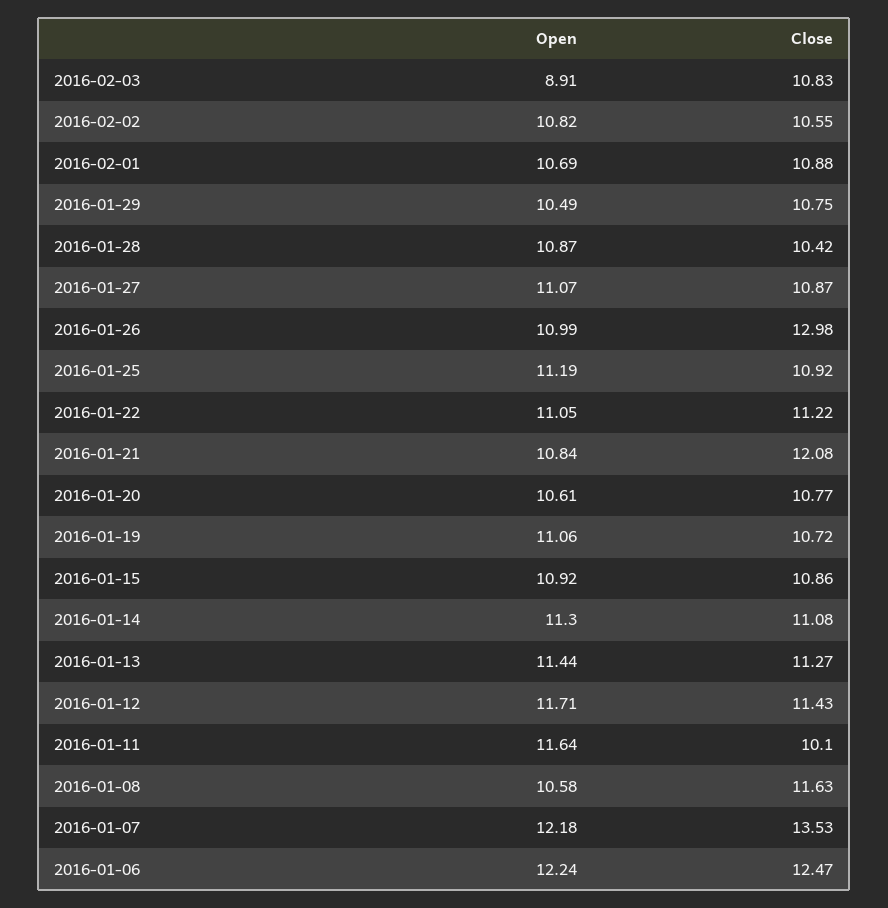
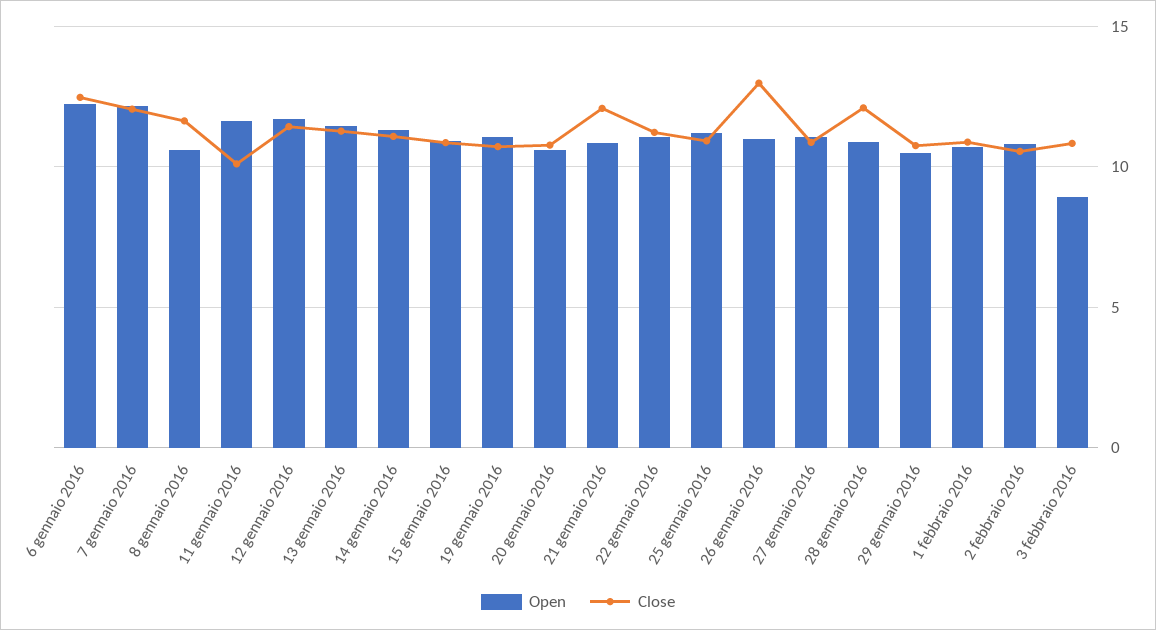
  {
    "Open": {
      "2016-02-03": 8.91,
      "2016-02-02": 10.82,
      "2016-02-01": 10.69,
      "2016-01-29": 10.49,
      "2016-01-28": 10.87,
      "2016-01-27": 11.07,
      "2016-01-26": 10.99,
      "2016-01-25": 11.19,
      "2016-01-22": 11.05,
      "2016-01-21": 10.84,
      "2016-01-20": 10.61,
      "2016-01-19": 11.06,
      "2016-01-15": 10.92,
      "2016-01-14": 11.3,
      "2016-01-13": 11.44,
      "2016-01-12": 11.71,
      "2016-01-11": 11.64,
      "2016-01-08": 10.58,
      "2016-01-07": 12.18,
      "2016-01-06": 12.24
    },
    "Close": {
      "2016-02-03": 10.83,
      "2016-02-02": 10.55,
      "2016-02-01": 10.88,
      "2016-01-29": 10.75,
-     "2016-01-28": 10.42,
+     "2016-01-28": 12,
      "2016-01-27": 10.87,
      "2016-01-26": 12.98,
      "2016-01-25": 10.92,
      "2016-01-22": 11.22,
      "2016-01-21": 12.08,
      "2016-01-20": 10.77,
      "2016-01-19": 10.72,
      "2016-01-15": 10.86,
      "2016-01-14": 11.08,
      "2016-01-13": 11.27,
      "2016-01-12": 11.43,
      "2016-01-11": 10.1,
      "2016-01-08": 11.63,
-     "2016-01-07": 13.53,
+     "2016-01-07": 12,
      "2016-01-06": 12.47
    }
  }

